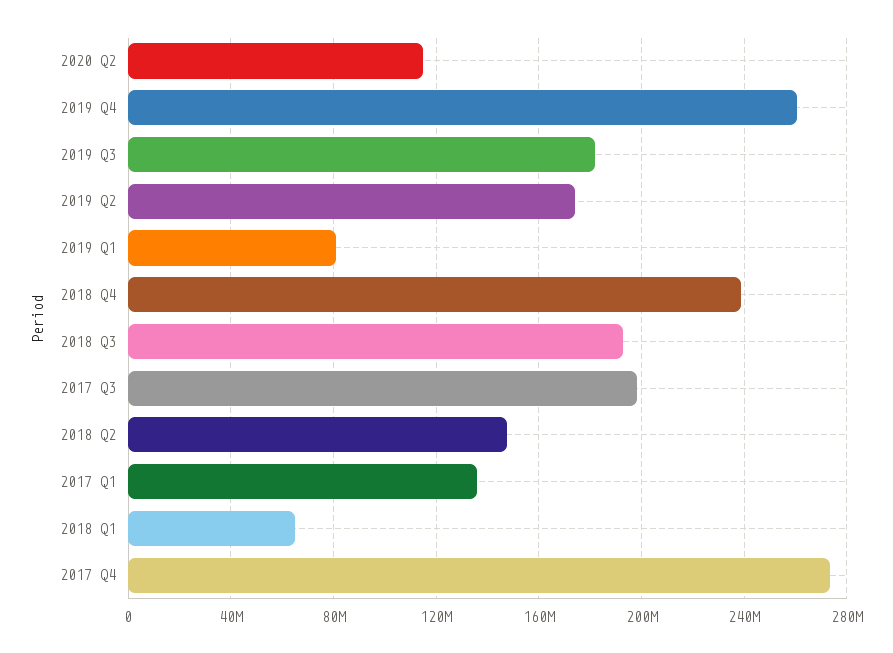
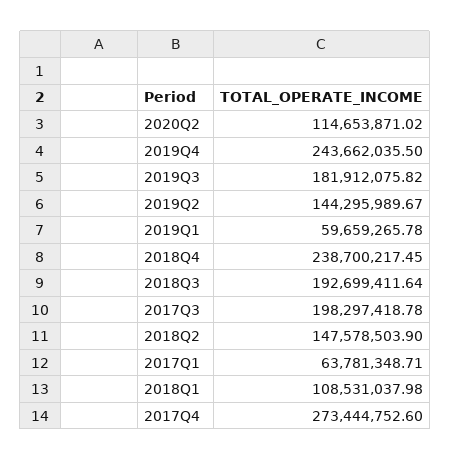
  {
    "2020 Q2": 114653871.02,
-   "2019 Q4": 260000000,
+   "2019 Q4": 243662035.5,
    "2019 Q3": 181912075.82,
-   "2019 Q2": 175000000,
+   "2019 Q2": 144295989.67,
-   "2019 Q1": 80000000,
+   "2019 Q1": 59659265.78,
    "2018 Q4": 238700217.45,
    "2018 Q3": 192699411.64,
    "2017 Q3": 198297418.78,
    "2018 Q2": 147578503.9,
-   "2017 Q1": 135000000,
+   "2017 Q1": 63781348.71,
-   "2018 Q1": 65000000,
+   "2018 Q1": 108531037.98,
    "2017 Q4": 273444752.6
  }

